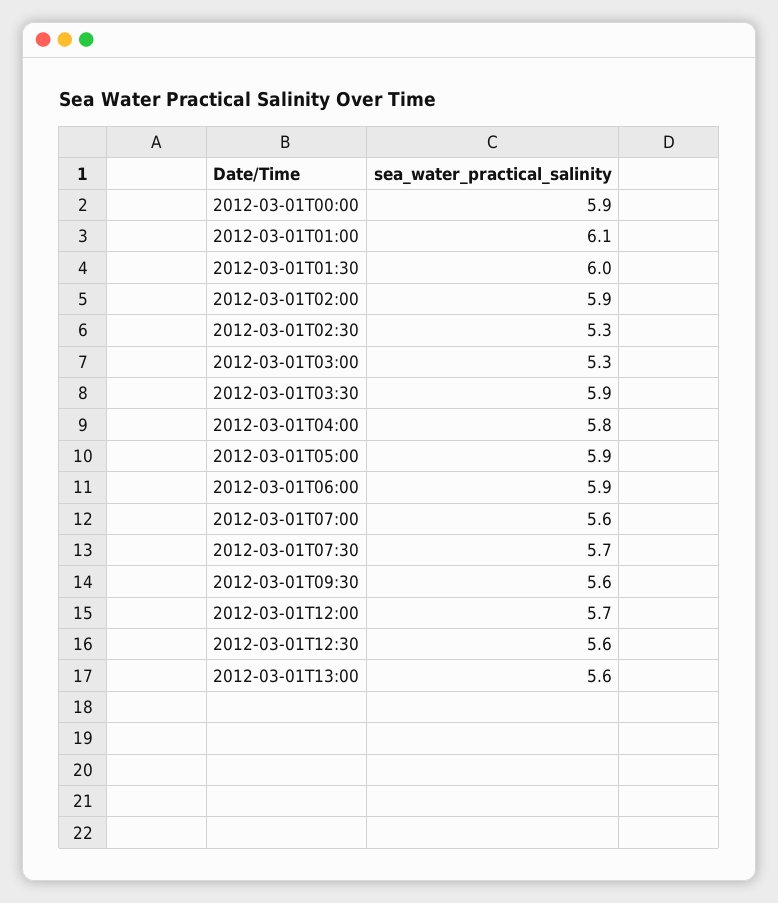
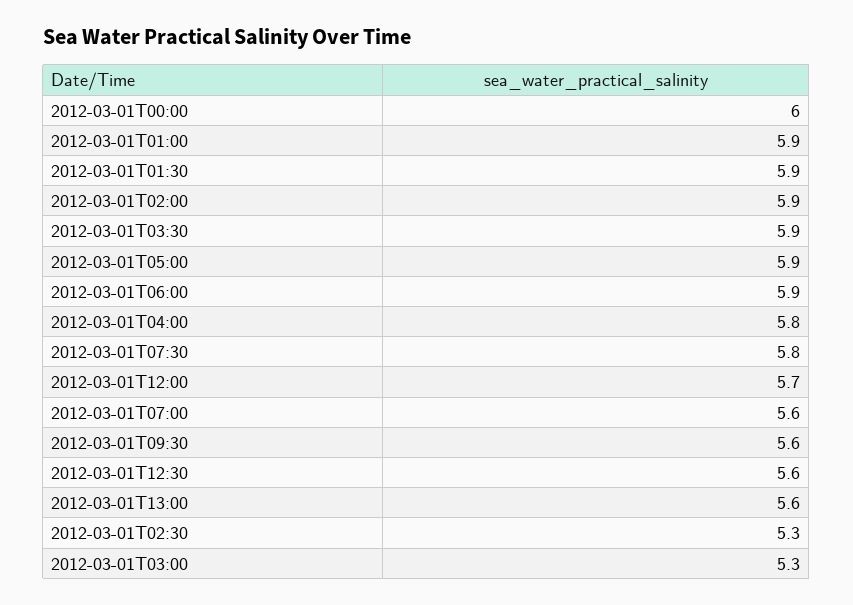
  {
-   "2012-03-01T00:00": 5.9,
+   "2012-03-01T00:00": 6,
-   "2012-03-01T01:00": 6.1,
+   "2012-03-01T01:00": 5.9,
-   "2012-03-01T01:30": 6,
+   "2012-03-01T01:30": 5.9,
    "2012-03-01T02:00": 5.9,
    "2012-03-01T02:30": 5.3,
    "2012-03-01T03:00": 5.3,
    "2012-03-01T03:30": 5.9,
    "2012-03-01T04:00": 5.8,
    "2012-03-01T05:00": 5.9,
    "2012-03-01T06:00": 5.9,
    "2012-03-01T07:00": 5.6,
-   "2012-03-01T07:30": 5.7,
+   "2012-03-01T07:30": 5.8,
    "2012-03-01T09:30": 5.6,
    "2012-03-01T12:00": 5.7,
    "2012-03-01T12:30": 5.6,
    "2012-03-01T13:00": 5.6
  }

